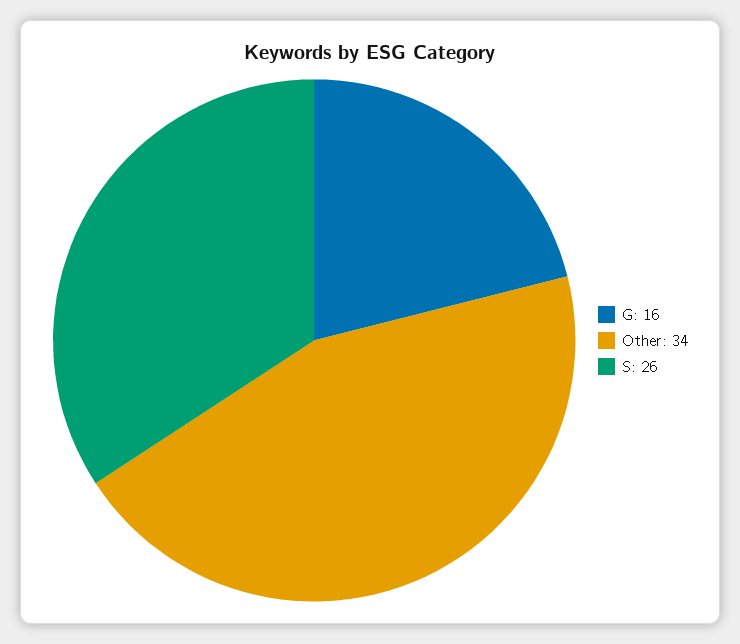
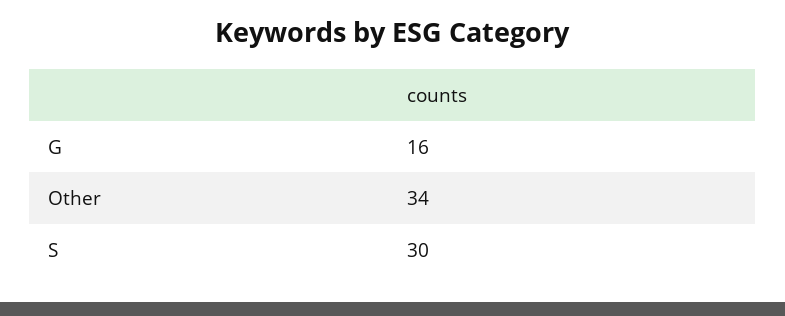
  {
    "G": 16,
    "Other": 34,
-   "S": 26
+   "S": 30
  }

